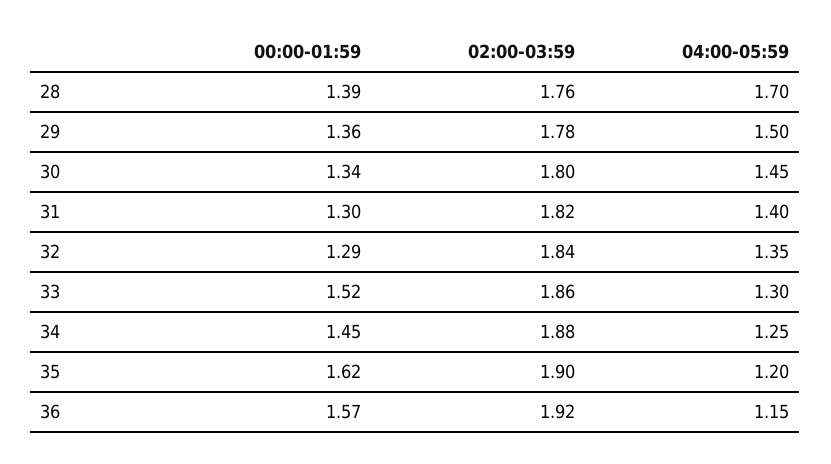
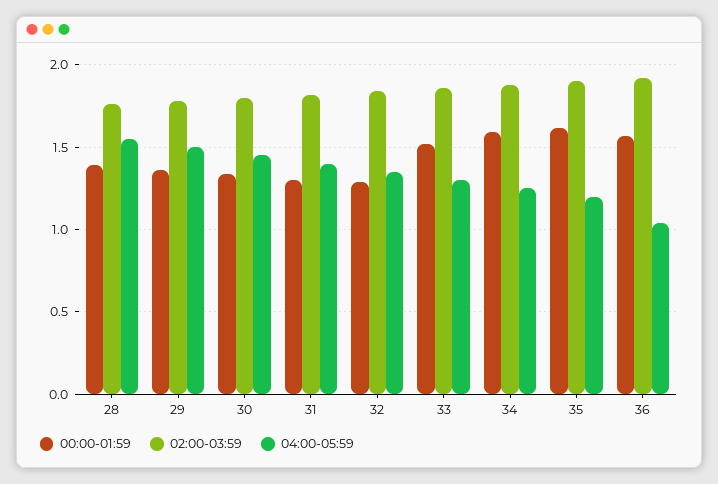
  {
    "00:00-01:59": {
      "28": 1.39,
      "29": 1.36,
      "30": 1.34,
      "31": 1.3,
      "32": 1.29,
      "33": 1.52,
-     "34": 1.45,
+     "34": 1.6,
      "35": 1.62,
      "36": 1.57
    },
    "02:00-03:59": {
      "28": 1.76,
      "29": 1.78,
      "30": 1.8,
      "31": 1.82,
      "32": 1.84,
      "33": 1.86,
      "34": 1.88,
      "35": 1.9,
      "36": 1.92
    },
    "04:00-05:59": {
-     "28": 1.7,
+     "28": 1.55,
      "29": 1.5,
      "30": 1.45,
      "31": 1.4,
      "32": 1.35,
      "33": 1.3,
      "34": 1.25,
      "35": 1.2,
-     "36": 1.15
+     "36": 1.05
    }
  }

